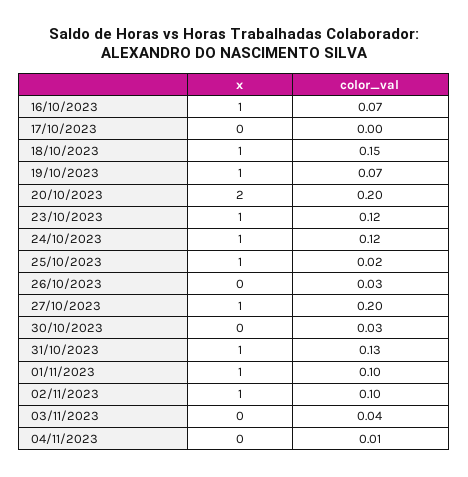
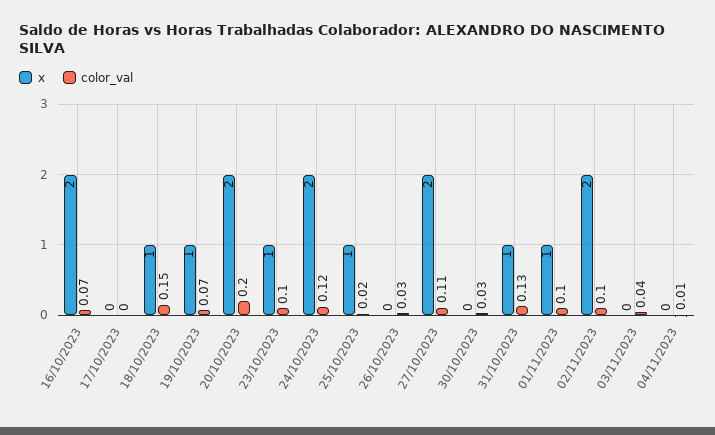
  {
    "x": {
-     "16/10/2023": 1,
+     "16/10/2023": 2,
      "17/10/2023": 0,
      "18/10/2023": 1,
      "19/10/2023": 1,
      "20/10/2023": 2,
      "23/10/2023": 1,
-     "24/10/2023": 1,
+     "24/10/2023": 2,
      "25/10/2023": 1,
      "26/10/2023": 0,
-     "27/10/2023": 1,
+     "27/10/2023": 2,
      "30/10/2023": 0,
      "31/10/2023": 1,
      "01/11/2023": 1,
-     "02/11/2023": 1,
+     "02/11/2023": 2,
      "03/11/2023": 0,
      "04/11/2023": 0
    },
    "color_val": {
      "16/10/2023": 0.07,
      "17/10/2023": 0,
      "18/10/2023": 0.15,
      "19/10/2023": 0.07,
      "20/10/2023": 0.2,
-     "23/10/2023": 0.12,
+     "23/10/2023": 0.1,
      "24/10/2023": 0.12,
      "25/10/2023": 0.02,
      "26/10/2023": 0.03,
-     "27/10/2023": 0.2,
+     "27/10/2023": 0.11,
      "30/10/2023": 0.03,
      "31/10/2023": 0.13,
      "01/11/2023": 0.1,
      "02/11/2023": 0.1,
      "03/11/2023": 0.04,
      "04/11/2023": 0.01
    }
  }

